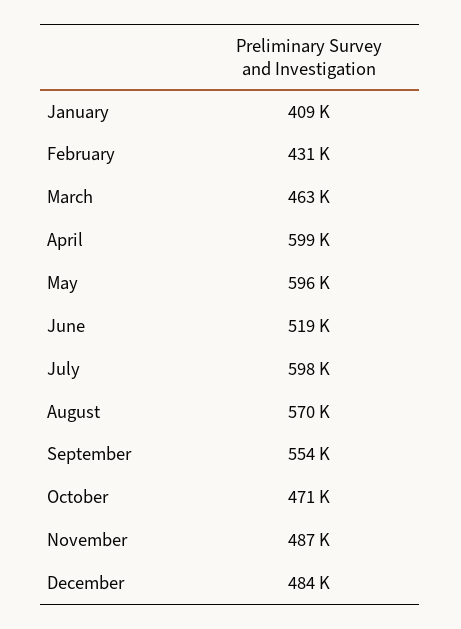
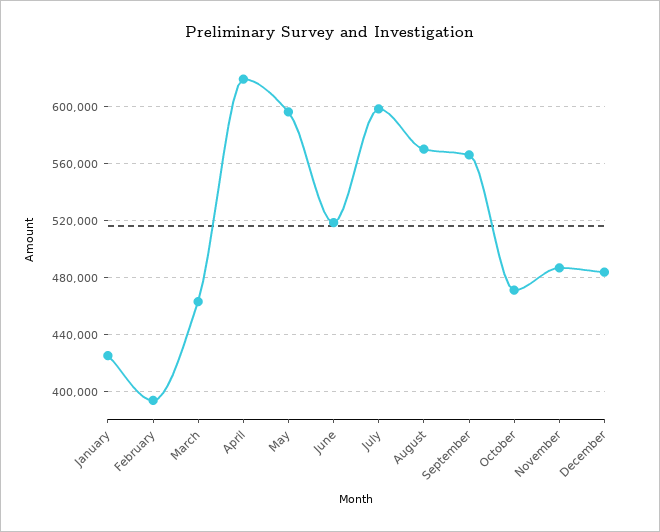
  {
-   "January": 409000,
+   "January": 425000,
-   "February": 431000,
+   "February": 395000,
    "March": 463000,
-   "April": 599000,
+   "April": 620000,
    "May": 596000,
    "June": 519000,
    "July": 598000,
    "August": 570000,
-   "September": 554000,
+   "September": 565000,
    "October": 471000,
    "November": 487000,
    "December": 484000
  }

